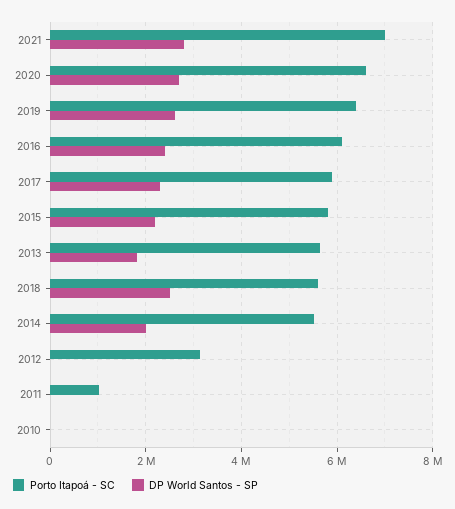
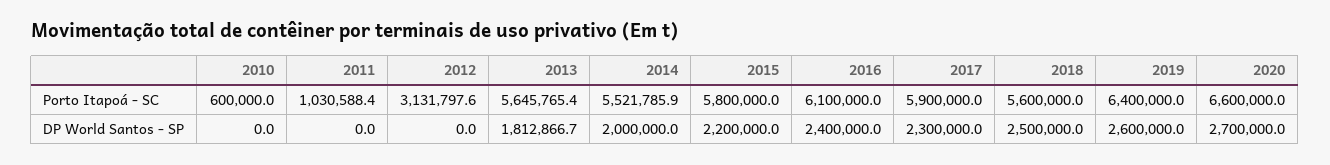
  {
    "Porto Itapoá - SC": {
-     "2021": 7000000,
      "2020": 6600000,
      "2019": 6400000,
      "2016": 6100000,
      "2017": 5900000,
      "2015": 5800000,
      "2013": 5645765.4,
      "2018": 5600000,
      "2014": 5521785.9,
      "2012": 3131797.6,
      "2011": 1030588.4,
-     "2010": 0
+     "2010": 600000
    },
    "DP World Santos - SP": {
-     "2021": 2800000,
      "2020": 2700000,
      "2019": 2600000,
      "2016": 2400000,
      "2017": 2300000,
      "2015": 2200000,
      "2013": 1812866.7,
      "2018": 2500000,
      "2014": 2000000,
      "2012": 0,
      "2011": 0,
      "2010": 0
    }
  }

